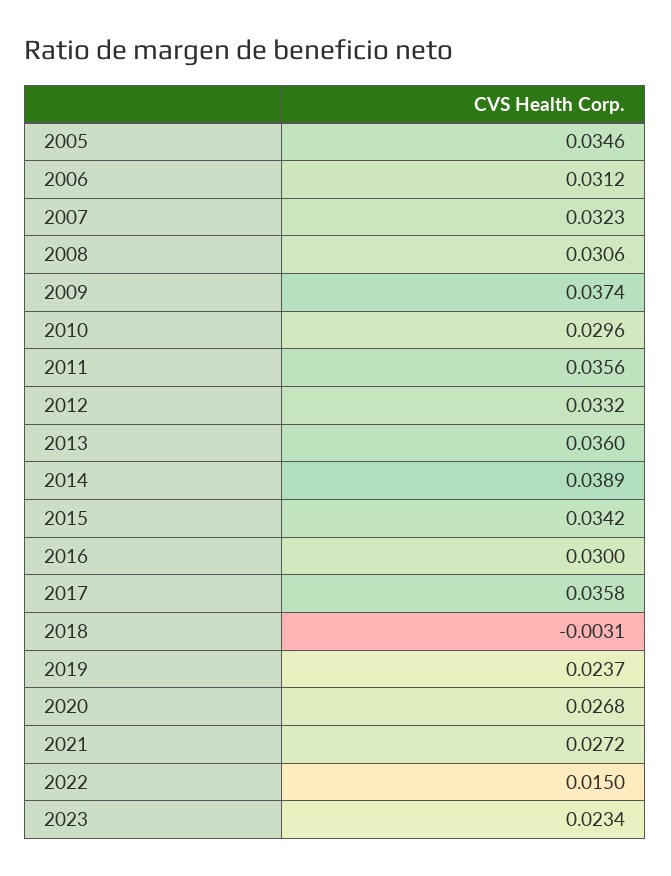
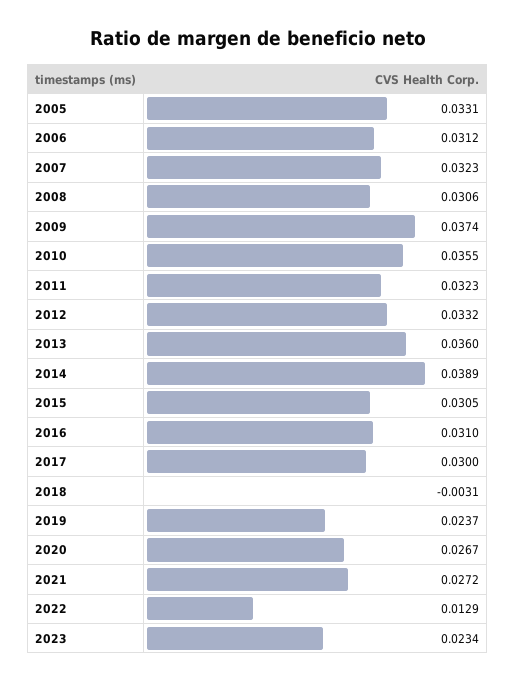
  {
-   "2005": 0.0346,
+   "2005": 0.0331,
    "2006": 0.0312,
    "2007": 0.0323,
    "2008": 0.0306,
    "2009": 0.0374,
-   "2010": 0.0296,
+   "2010": 0.0355,
-   "2011": 0.0356,
+   "2011": 0.0323,
    "2012": 0.0332,
    "2013": 0.036,
    "2014": 0.0389,
-   "2015": 0.0342,
+   "2015": 0.0305,
-   "2016": 0.03,
+   "2016": 0.031,
-   "2017": 0.0358,
+   "2017": 0.03,
    "2018": -0.0031,
    "2019": 0.0237,
-   "2020": 0.0268,
+   "2020": 0.0267,
    "2021": 0.0272,
-   "2022": 0.015,
+   "2022": 0.0129,
    "2023": 0.0234
  }

